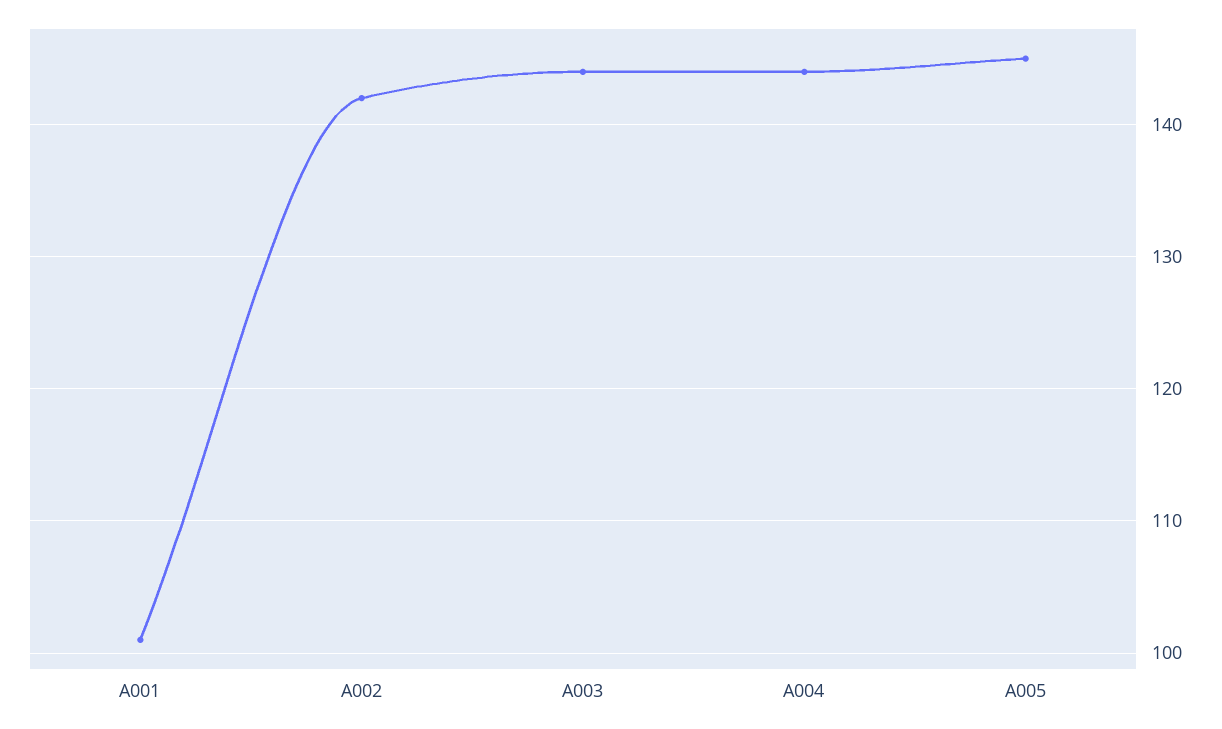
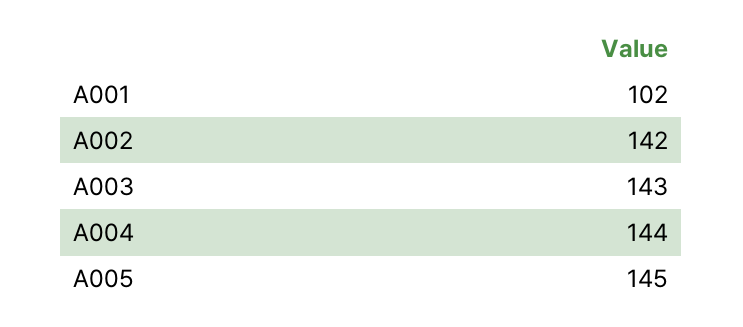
  {
-   "A001": 101,
+   "A001": 102,
    "A002": 142,
-   "A003": 144,
+   "A003": 143,
    "A004": 144,
    "A005": 145
  }

